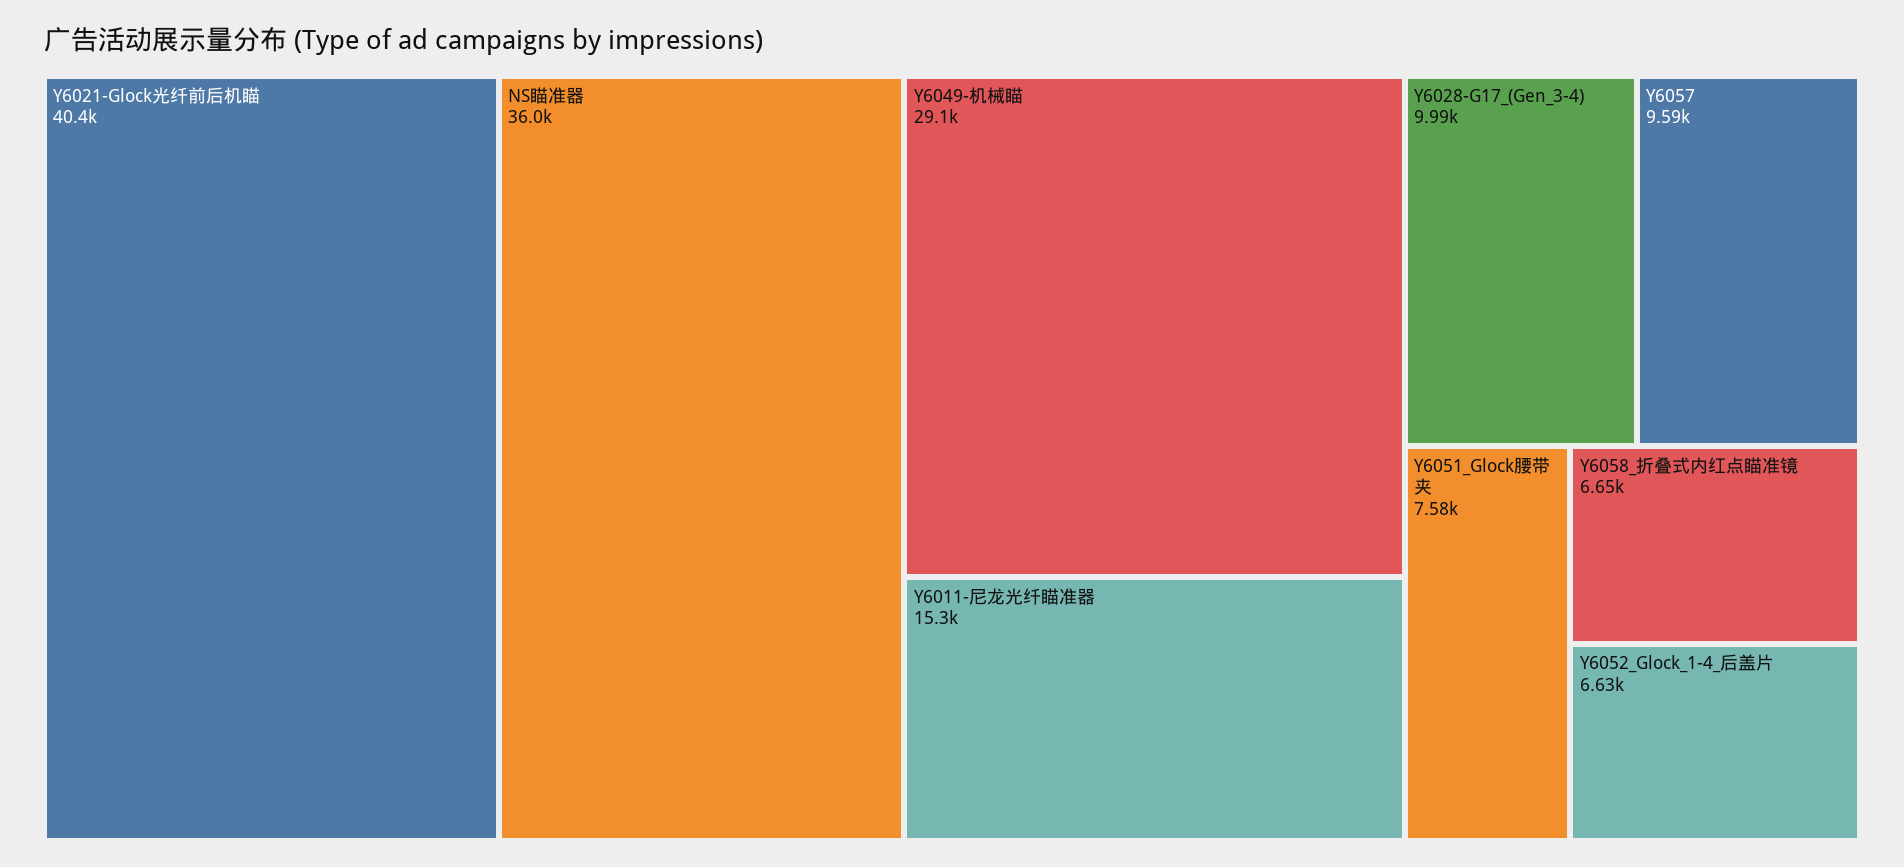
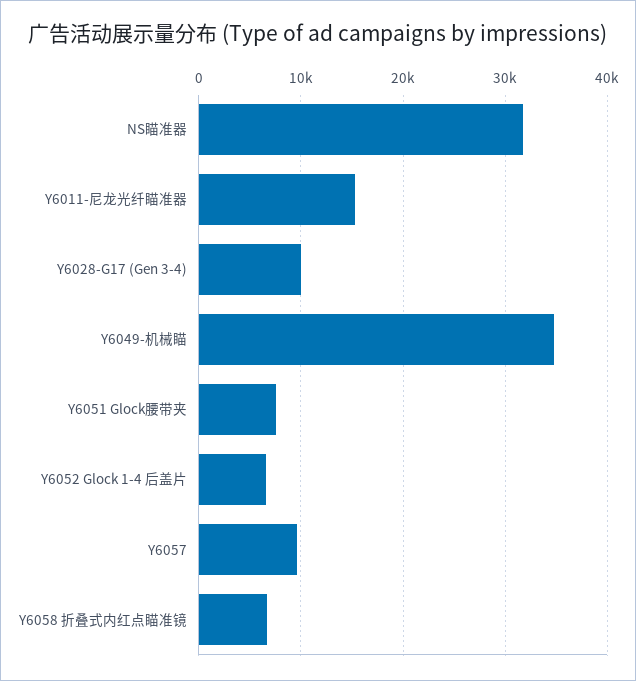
  {
-   "Y6021-Glock光纤前后机瞄": 40400,
-   "NS瞄准器": 36000,
+   "NS瞄准器": 32000,
-   "Y6049-机械瞄": 29100,
+   "Y6049-机械瞄": 35000,
    "Y6011-尼龙光纤瞄准器": 15300,
    "Y6028-G17_(Gen_3-4)": 9990,
    "Y6057": 9590,
    "Y6051_Glock腰带夹": 7580,
    "Y6058_折叠式内红点瞄准镜": 6650,
    "Y6052_Glock_1-4_后盖片": 6630
  }

